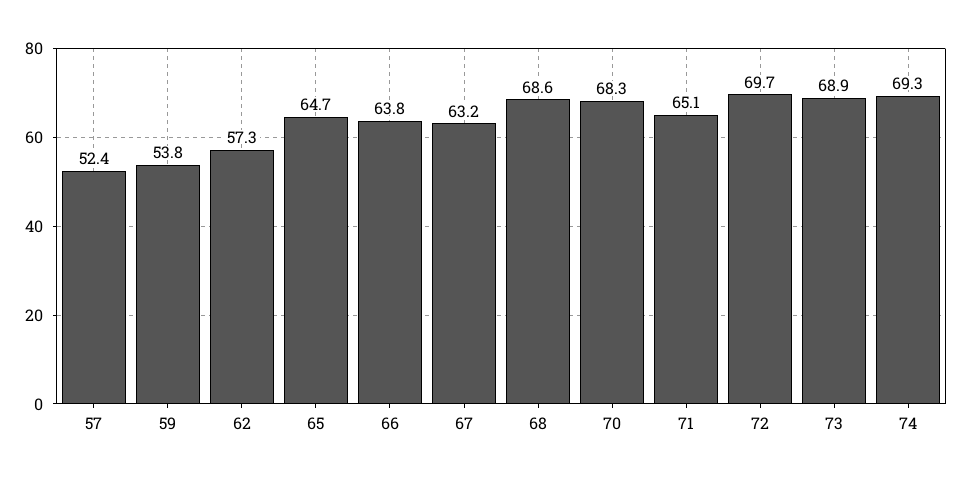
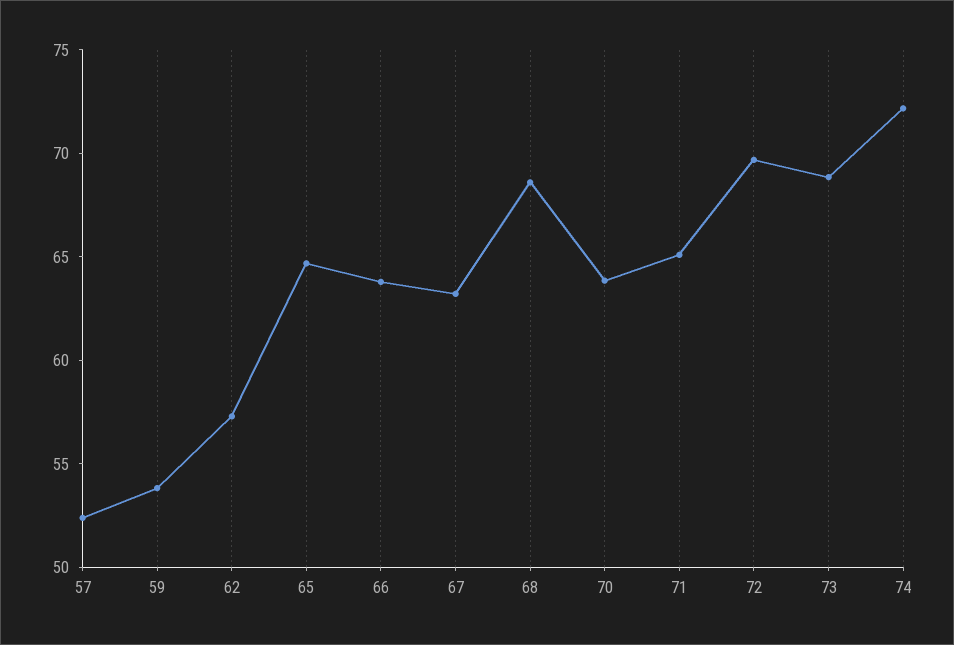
  {
    "57": 52.4,
    "59": 53.8,
    "62": 57.3,
    "65": 64.7,
    "66": 63.8,
    "67": 63.2,
    "68": 68.6,
-   "70": 68.3,
+   "70": 64,
    "71": 65.1,
    "72": 69.7,
    "73": 68.9,
-   "74": 69.3
+   "74": 72
  }

